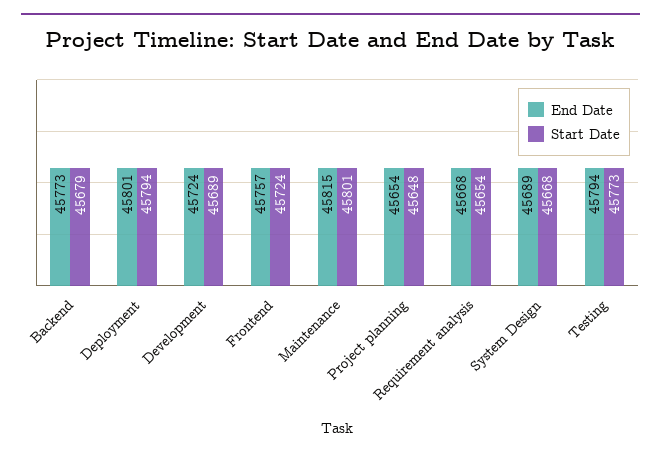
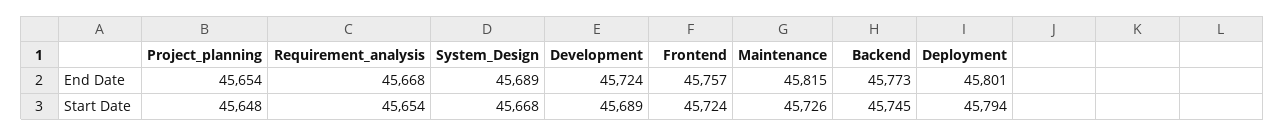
  {
    "End Date": {
      "Backend": 45773,
      "Deployment": 45801,
      "Development": 45724,
      "Frontend": 45757,
      "Maintenance": 45815,
      "Project planning": 45654,
      "Requirement analysis": 45668,
-     "System Design": 45689,
+     "System Design": 45689
-     "Testing": 45794
    },
    "Start Date": {
-     "Backend": 45679,
+     "Backend": 45745,
      "Deployment": 45794,
      "Development": 45689,
      "Frontend": 45724,
-     "Maintenance": 45801,
+     "Maintenance": 45726,
      "Project planning": 45648,
      "Requirement analysis": 45654,
-     "System Design": 45668,
+     "System Design": 45668
-     "Testing": 45773
    }
  }

